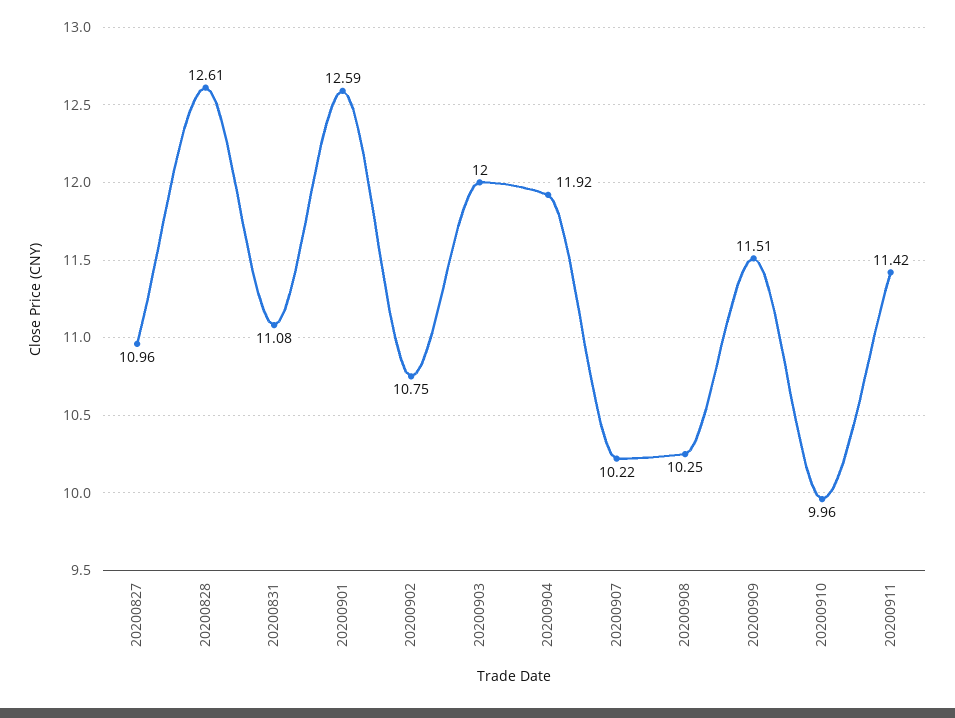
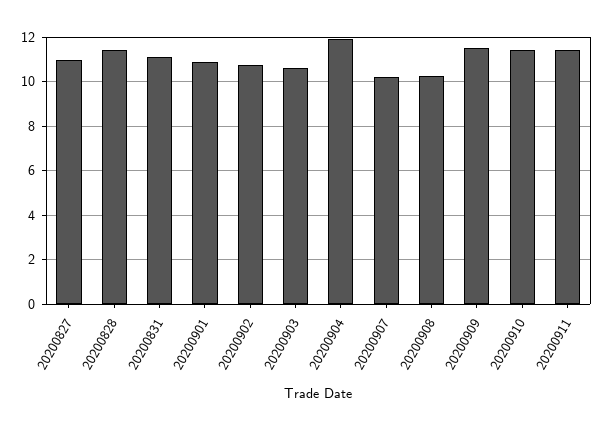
  {
    "20200827": 10.96,
-   "20200828": 12.61,
+   "20200828": 11.5,
    "20200831": 11.08,
-   "20200901": 12.59,
+   "20200901": 11,
    "20200902": 10.75,
-   "20200903": 12,
+   "20200903": 10.5,
    "20200904": 11.92,
    "20200907": 10.22,
    "20200908": 10.25,
    "20200909": 11.51,
-   "20200910": 9.96,
+   "20200910": 11.5,
    "20200911": 11.42
  }

